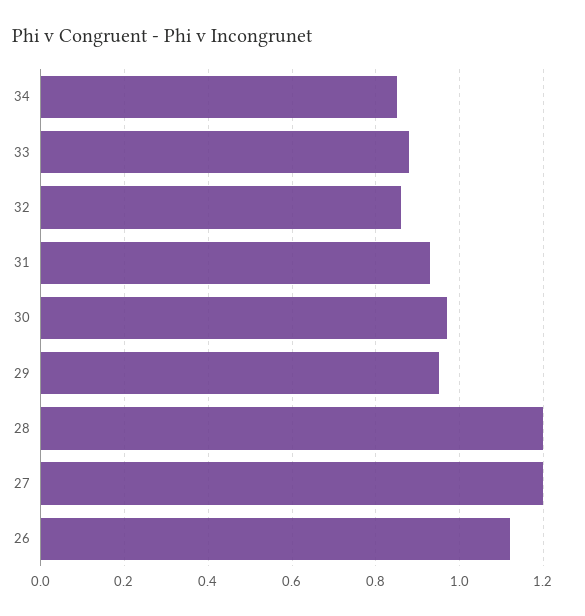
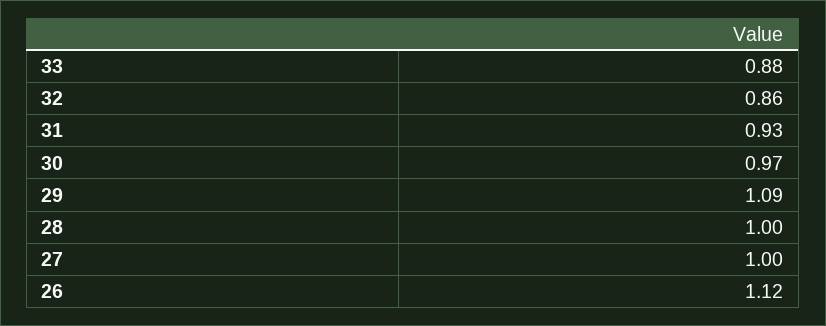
  {
-   "34": 0.85,
    "33": 0.88,
    "32": 0.86,
    "31": 0.93,
    "30": 0.97,
-   "29": 0.95,
+   "29": 1.09,
-   "28": 1.2,
+   "28": 1,
-   "27": 1.2,
+   "27": 1,
    "26": 1.12
  }

